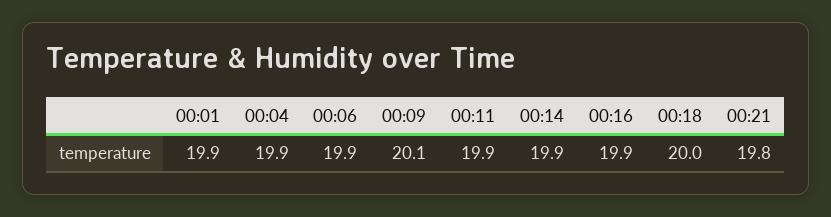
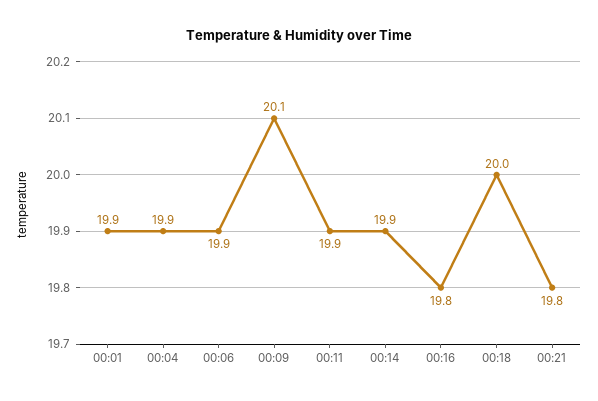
  {
    "00:01": 19.9,
    "00:04": 19.9,
    "00:06": 19.9,
    "00:09": 20.1,
    "00:11": 19.9,
    "00:14": 19.9,
-   "00:16": 19.9,
+   "00:16": 19.8,
    "00:18": 20,
    "00:21": 19.8
  }

